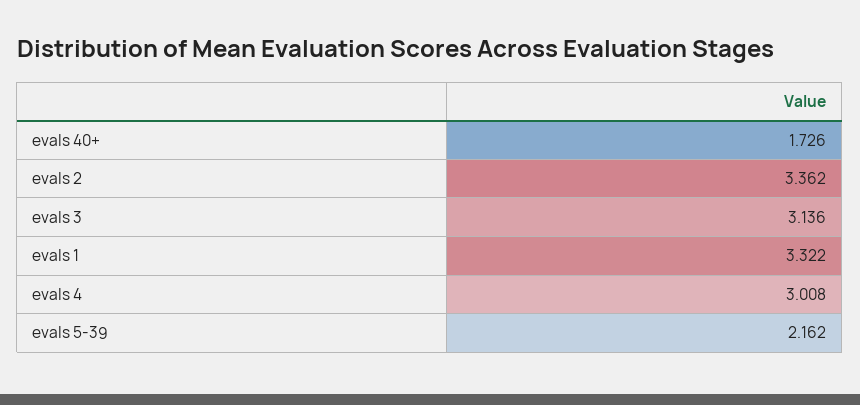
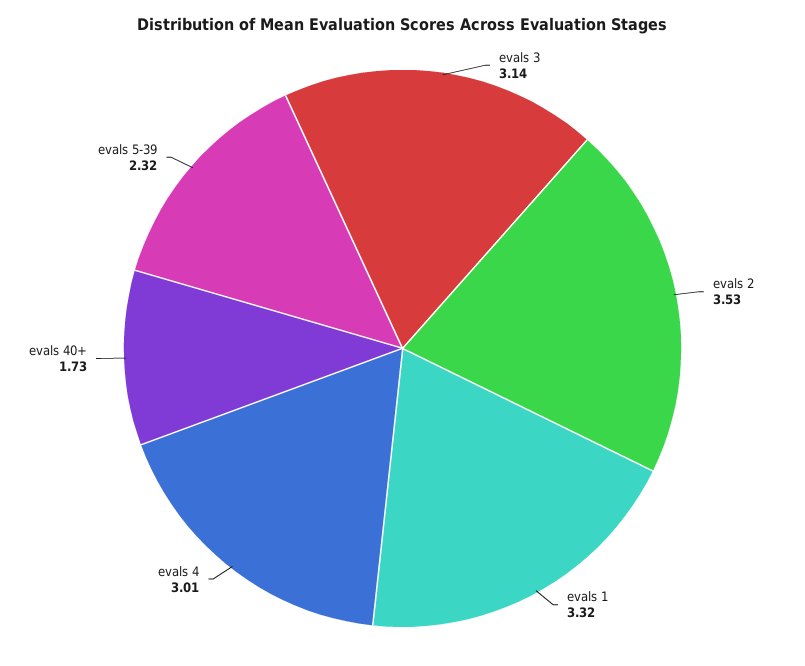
  {
    "evals 40+": 1.726,
-   "evals 2": 3.362,
+   "evals 2": 3.53,
    "evals 3": 3.136,
    "evals 1": 3.322,
    "evals 4": 3.008,
-   "evals 5-39": 2.162
+   "evals 5-39": 2.32
  }

